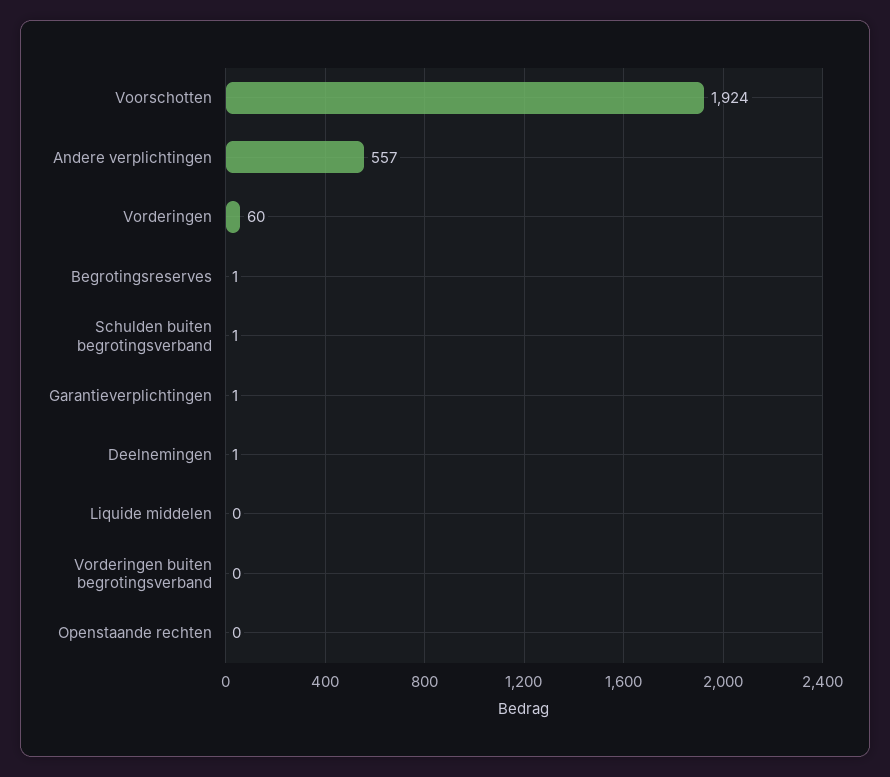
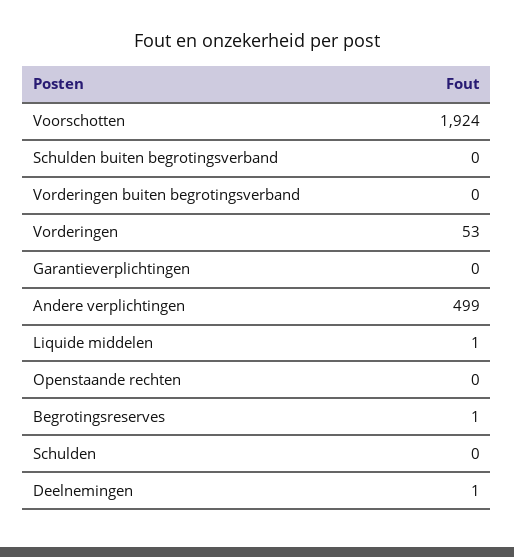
  {
    "Voorschotten": 1924,
-   "Andere verplichtingen": 557,
+   "Andere verplichtingen": 499,
-   "Vorderingen": 60,
+   "Vorderingen": 53,
    "Begrotingsreserves": 1,
-   "Schulden buiten begrotingsverband": 1,
+   "Schulden buiten begrotingsverband": 0,
-   "Garantieverplichtingen": 1,
+   "Garantieverplichtingen": 0,
    "Deelnemingen": 1,
-   "Liquide middelen": 0,
+   "Liquide middelen": 1,
    "Vorderingen buiten begrotingsverband": 0,
-   "Openstaande rechten": 0
+   "Openstaande rechten": 0,
+   "Schulden": 0
  }

